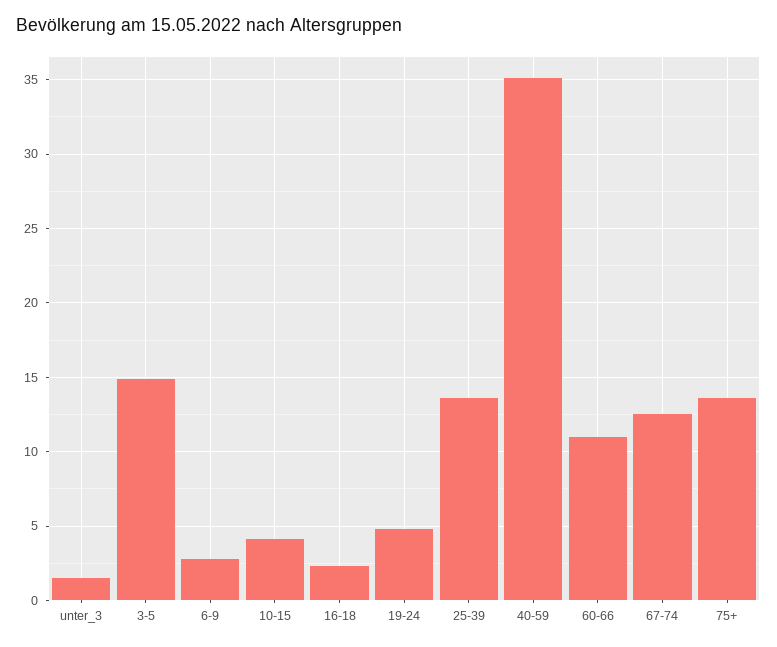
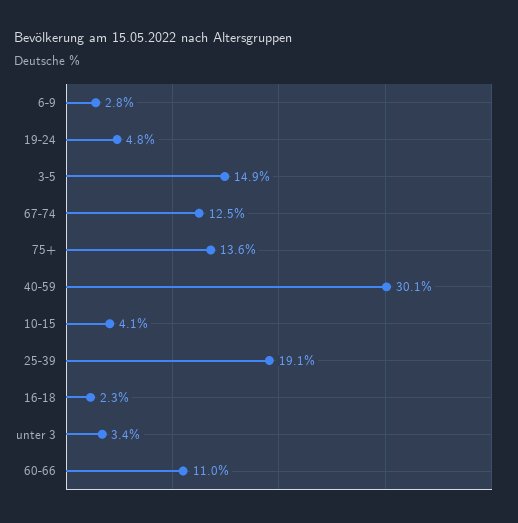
  {
-   "unter_3": 1.5,
+   "unter_3": 3.4,
    "3-5": 14.9,
    "6-9": 2.8,
    "10-15": 4.1,
    "16-18": 2.3,
    "19-24": 4.8,
-   "25-39": 13.5,
+   "25-39": 19.1,
-   "40-59": 35,
+   "40-59": 30.1,
    "60-66": 11,
    "67-74": 12.5,
    "75+": 13.6
  }

